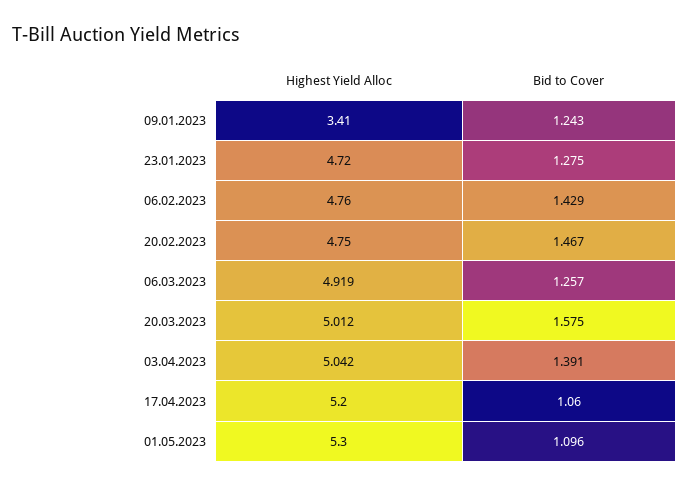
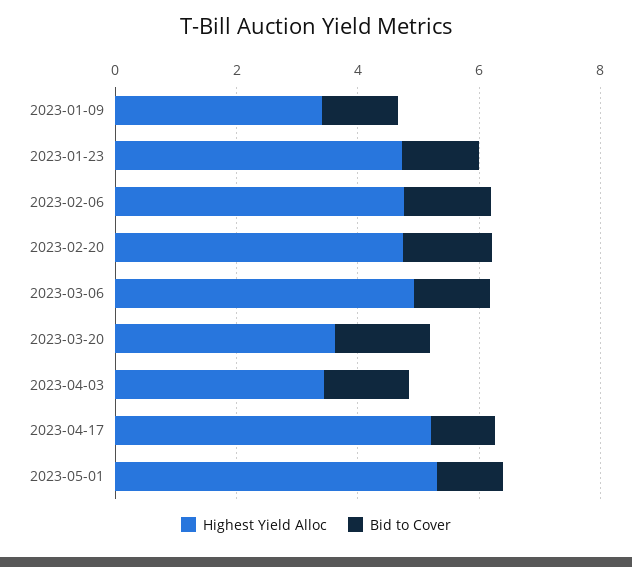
  {
    "Highest Yield Alloc": {
      "09.01.2023": 3.41,
      "23.01.2023": 4.72,
      "06.02.2023": 4.76,
      "20.02.2023": 4.75,
      "06.03.2023": 4.919,
-     "20.03.2023": 5.012,
+     "20.03.2023": 3.5,
-     "03.04.2023": 5.042,
+     "03.04.2023": 3.5,
      "17.04.2023": 5.2,
      "01.05.2023": 5.3
    },
    "Bid to Cover": {
      "09.01.2023": 1.243,
      "23.01.2023": 1.275,
      "06.02.2023": 1.429,
      "20.02.2023": 1.467,
      "06.03.2023": 1.257,
      "20.03.2023": 1.575,
      "03.04.2023": 1.391,
      "17.04.2023": 1.06,
      "01.05.2023": 1.096
    }
  }

